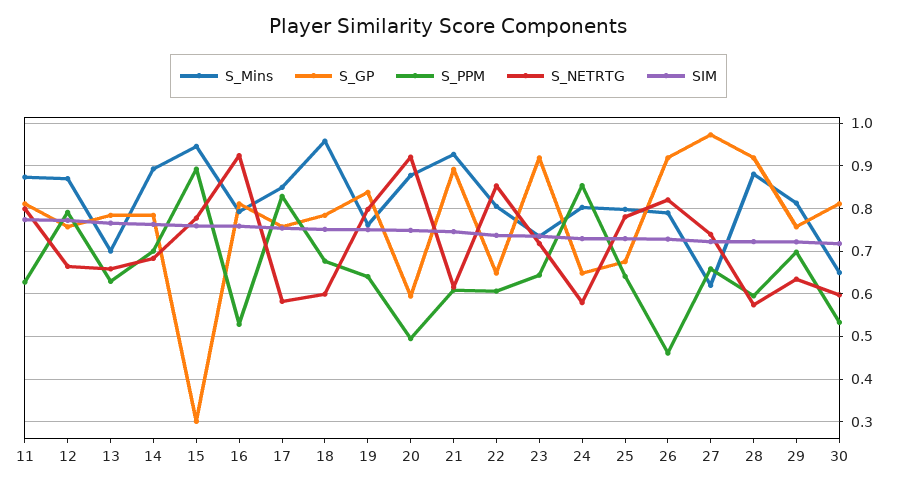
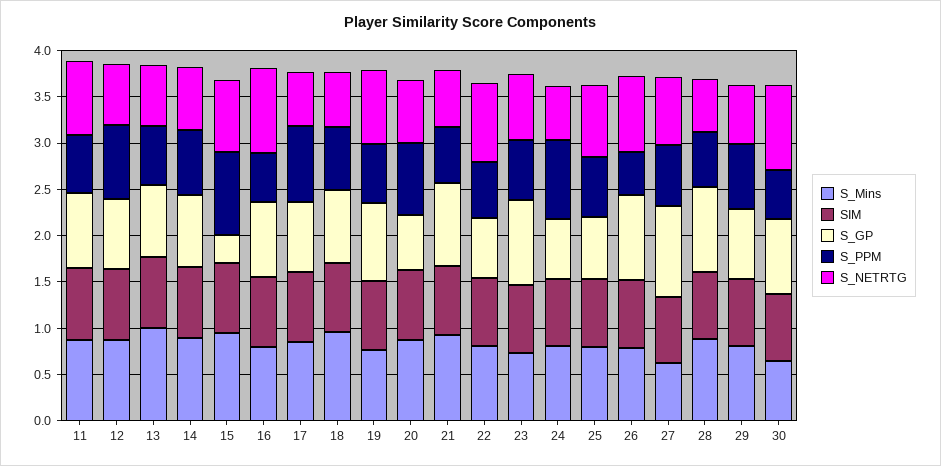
  {
    "S_Mins": {
      "11": 0.88,
      "12": 0.88,
-     "13": 0.7,
+     "13": 1,
      "14": 0.9,
      "15": 0.94,
      "16": 0.8,
      "17": 0.86,
      "18": 0.96,
      "19": 0.76,
      "20": 0.88,
      "21": 0.92,
      "22": 0.8,
      "23": 0.74,
      "24": 0.8,
      "25": 0.8,
      "26": 0.8,
      "27": 0.62,
      "28": 0.88,
      "29": 0.82,
      "30": 0.66
    },
    "S_GP": {
      "11": 0.82,
      "12": 0.76,
      "13": 0.78,
      "14": 0.78,
      "15": 0.3,
      "16": 0.82,
      "17": 0.76,
      "18": 0.78,
      "19": 0.84,
      "20": 0.6,
      "21": 0.9,
      "22": 0.64,
      "23": 0.92,
      "24": 0.64,
      "25": 0.68,
      "26": 0.92,
      "27": 0.98,
      "28": 0.92,
      "29": 0.76,
      "30": 0.82
    },
    "S_PPM": {
      "11": 0.62,
      "12": 0.8,
      "13": 0.62,
      "14": 0.7,
      "15": 0.9,
      "16": 0.52,
      "17": 0.82,
      "18": 0.68,
      "19": 0.64,
-     "20": 0.5,
+     "20": 0.8,
      "21": 0.6,
      "22": 0.6,
      "23": 0.64,
      "24": 0.86,
      "25": 0.64,
      "26": 0.46,
      "27": 0.66,
      "28": 0.6,
      "29": 0.7,
      "30": 0.54
    },
    "S_NETRTG": {
      "11": 0.8,
      "12": 0.66,
      "13": 0.66,
      "14": 0.68,
      "15": 0.78,
      "16": 0.92,
      "17": 0.58,
      "18": 0.6,
      "19": 0.8,
-     "20": 0.92,
+     "20": 0.7,
      "21": 0.62,
      "22": 0.86,
      "23": 0.72,
      "24": 0.58,
      "25": 0.78,
      "26": 0.82,
      "27": 0.74,
      "28": 0.58,
      "29": 0.64,
-     "30": 0.6
+     "30": 0.9
    },
    "SIM": {
      "11": 0.78,
      "12": 0.78,
      "13": 0.76,
      "14": 0.76,
      "15": 0.76,
      "16": 0.76,
      "17": 0.76,
      "18": 0.76,
      "19": 0.76,
      "20": 0.74,
      "21": 0.74,
      "22": 0.74,
      "23": 0.74,
      "24": 0.72,
      "25": 0.72,
      "26": 0.72,
      "27": 0.72,
      "28": 0.72,
      "29": 0.72,
      "30": 0.72
    }
  }

